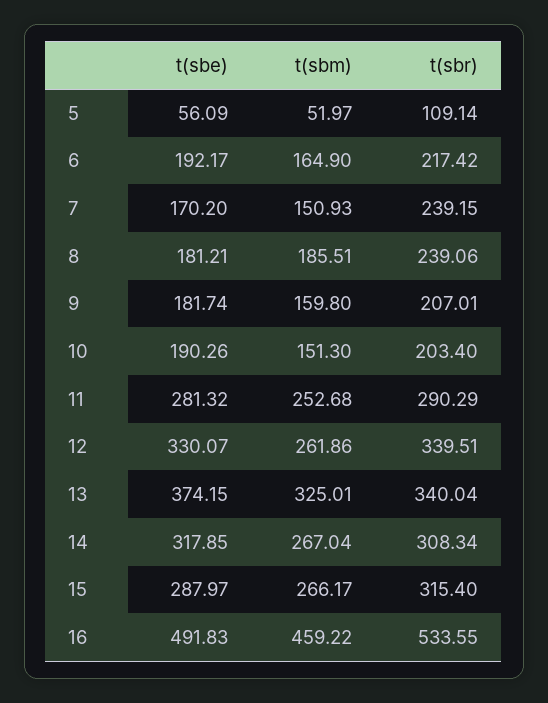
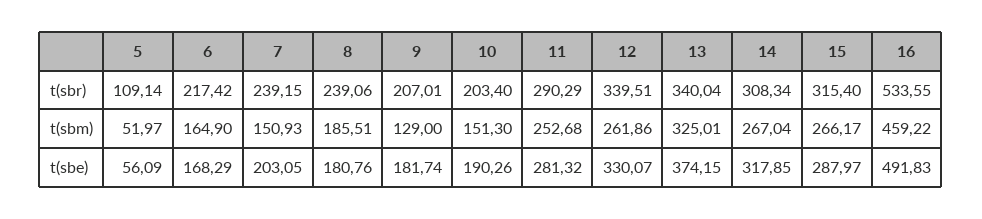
  {
    "t(sbe)": {
      "5": 56.09,
-     "6": 192.17,
+     "6": 168.29,
-     "7": 170.2,
+     "7": 203.05,
-     "8": 181.21,
+     "8": 180.76,
      "9": 181.74,
      "10": 190.26,
      "11": 281.32,
      "12": 330.07,
      "13": 374.15,
      "14": 317.85,
      "15": 287.97,
      "16": 491.83
    },
    "t(sbm)": {
      "5": 51.97,
      "6": 164.9,
      "7": 150.93,
      "8": 185.51,
-     "9": 159.8,
+     "9": 129,
      "10": 151.3,
      "11": 252.68,
      "12": 261.86,
      "13": 325.01,
      "14": 267.04,
      "15": 266.17,
      "16": 459.22
    },
    "t(sbr)": {
      "5": 109.14,
      "6": 217.42,
      "7": 239.15,
      "8": 239.06,
      "9": 207.01,
      "10": 203.4,
      "11": 290.29,
      "12": 339.51,
      "13": 340.04,
      "14": 308.34,
      "15": 315.4,
      "16": 533.55
    }
  }

